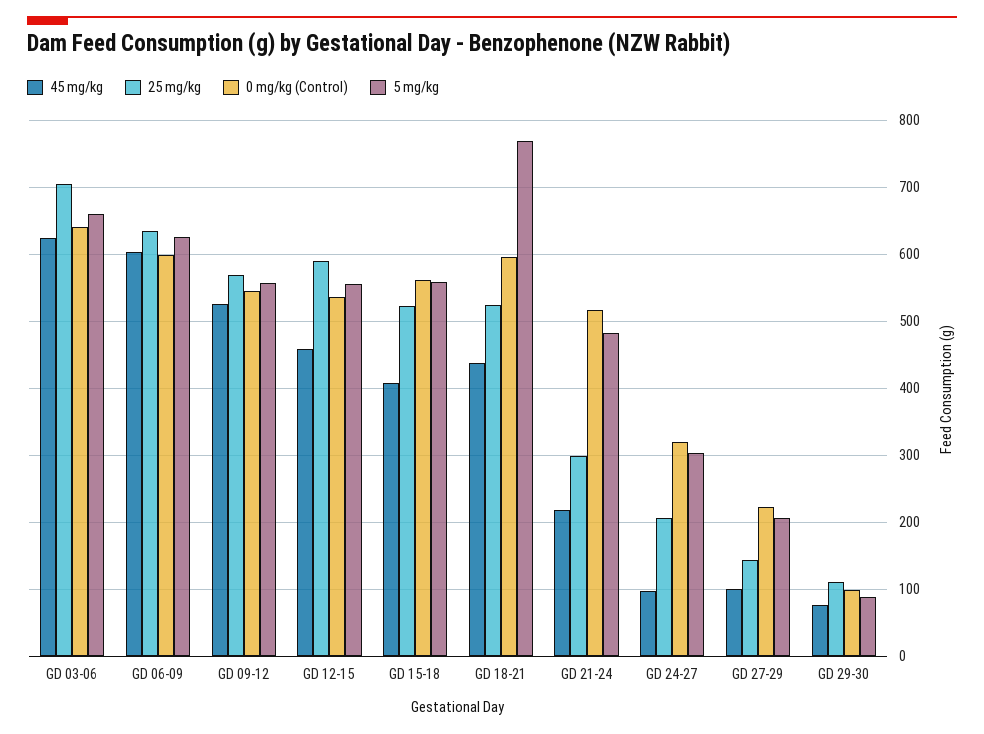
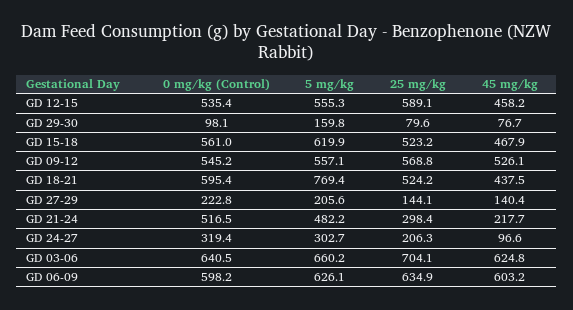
  {
    "45 mg/kg": {
      "GD 03-06": 624.8,
      "GD 06-09": 603.2,
      "GD 09-12": 526.1,
      "GD 12-15": 458.2,
-     "GD 15-18": 410,
+     "GD 15-18": 467.9,
      "GD 18-21": 437.5,
      "GD 21-24": 217.7,
      "GD 24-27": 96.6,
-     "GD 27-29": 100,
+     "GD 27-29": 140.4,
      "GD 29-30": 76.7
    },
    "25 mg/kg": {
      "GD 03-06": 704.1,
      "GD 06-09": 634.9,
      "GD 09-12": 568.8,
      "GD 12-15": 589.1,
      "GD 15-18": 523.2,
      "GD 18-21": 524.2,
      "GD 21-24": 298.4,
      "GD 24-27": 206.3,
      "GD 27-29": 144.1,
-     "GD 29-30": 110
+     "GD 29-30": 79.6
    },
    "0 mg/kg (Control)": {
      "GD 03-06": 640.5,
      "GD 06-09": 598.2,
      "GD 09-12": 545.2,
      "GD 12-15": 535.4,
      "GD 15-18": 561,
      "GD 18-21": 595.4,
      "GD 21-24": 516.5,
      "GD 24-27": 319.4,
      "GD 27-29": 222.8,
      "GD 29-30": 98.1
    },
    "5 mg/kg": {
      "GD 03-06": 660.2,
      "GD 06-09": 626.1,
      "GD 09-12": 557.1,
      "GD 12-15": 555.3,
-     "GD 15-18": 560,
+     "GD 15-18": 619.9,
      "GD 18-21": 769.4,
      "GD 21-24": 482.2,
      "GD 24-27": 302.7,
      "GD 27-29": 205.6,
-     "GD 29-30": 90
+     "GD 29-30": 159.8
    }
  }

